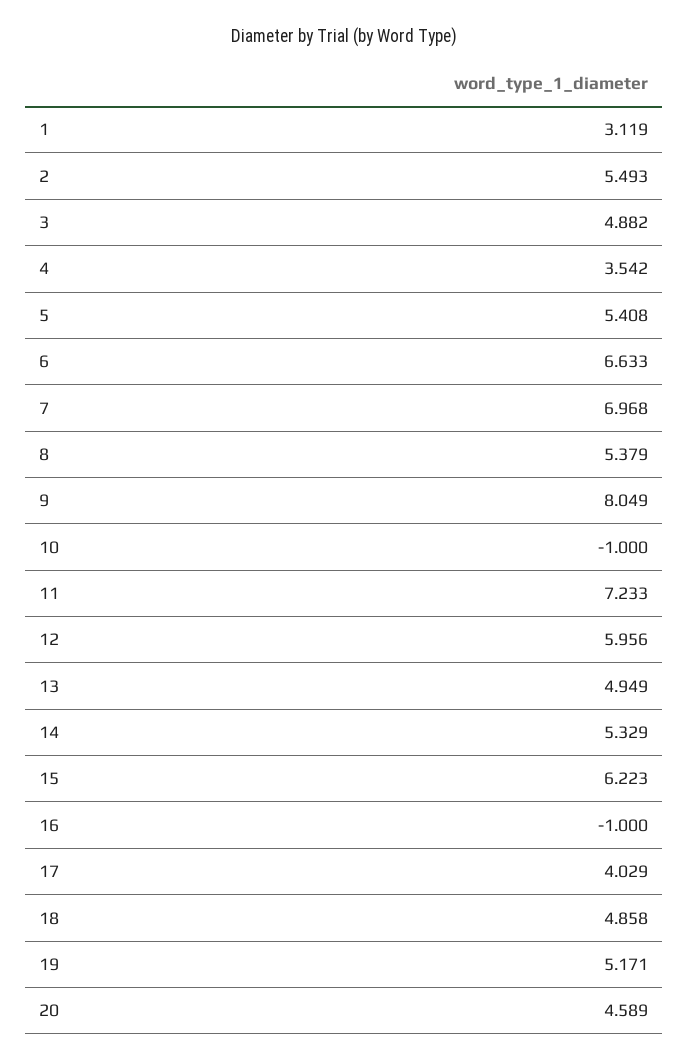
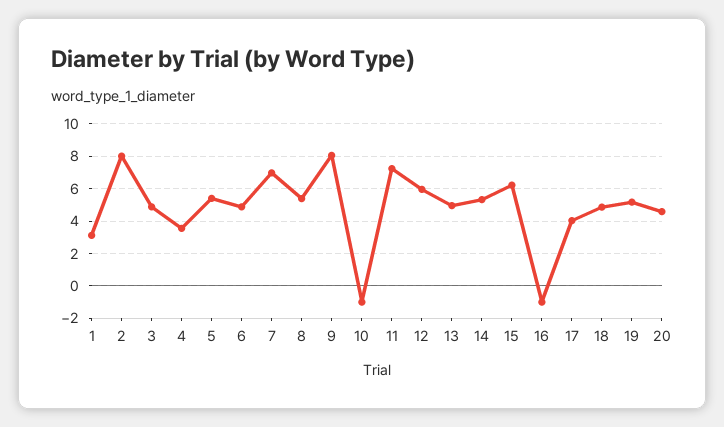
  {
    "1": 3.119,
-   "2": 5.493,
+   "2": 8,
    "3": 4.882,
    "4": 3.542,
    "5": 5.408,
-   "6": 6.633,
+   "6": 5,
    "7": 6.968,
    "8": 5.379,
    "9": 8.049,
    "10": -1,
    "11": 7.233,
    "12": 5.956,
    "13": 4.949,
    "14": 5.329,
    "15": 6.223,
    "16": -1,
    "17": 4.029,
    "18": 4.858,
    "19": 5.171,
    "20": 4.589
  }

